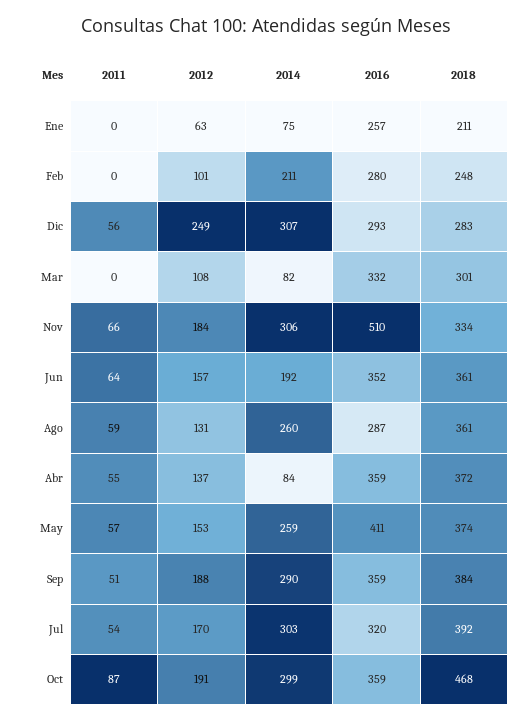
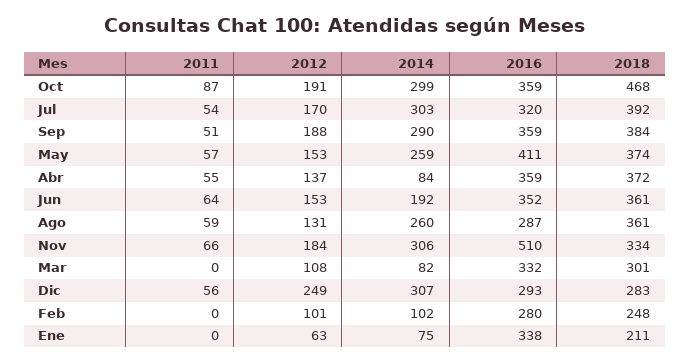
  {
    "2011": {
      "Ene": 0,
      "Feb": 0,
      "Dic": 56,
      "Mar": 0,
      "Nov": 66,
      "Jun": 64,
      "Ago": 59,
      "Abr": 55,
      "May": 57,
      "Sep": 51,
      "Jul": 54,
      "Oct": 87
    },
    "2012": {
      "Ene": 63,
      "Feb": 101,
      "Dic": 249,
      "Mar": 108,
      "Nov": 184,
-     "Jun": 157,
+     "Jun": 153,
      "Ago": 131,
      "Abr": 137,
      "May": 153,
      "Sep": 188,
      "Jul": 170,
      "Oct": 191
    },
    "2014": {
      "Ene": 75,
-     "Feb": 211,
+     "Feb": 102,
      "Dic": 307,
      "Mar": 82,
      "Nov": 306,
      "Jun": 192,
      "Ago": 260,
      "Abr": 84,
      "May": 259,
      "Sep": 290,
      "Jul": 303,
      "Oct": 299
    },
    "2016": {
-     "Ene": 257,
+     "Ene": 338,
      "Feb": 280,
      "Dic": 293,
      "Mar": 332,
      "Nov": 510,
      "Jun": 352,
      "Ago": 287,
      "Abr": 359,
      "May": 411,
      "Sep": 359,
      "Jul": 320,
      "Oct": 359
    },
    "2018": {
      "Ene": 211,
      "Feb": 248,
      "Dic": 283,
      "Mar": 301,
      "Nov": 334,
      "Jun": 361,
      "Ago": 361,
      "Abr": 372,
      "May": 374,
      "Sep": 384,
      "Jul": 392,
      "Oct": 468
    }
  }

